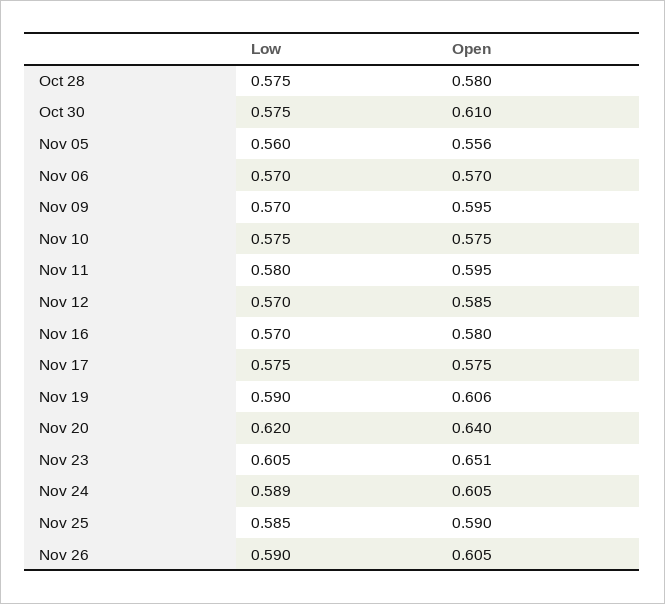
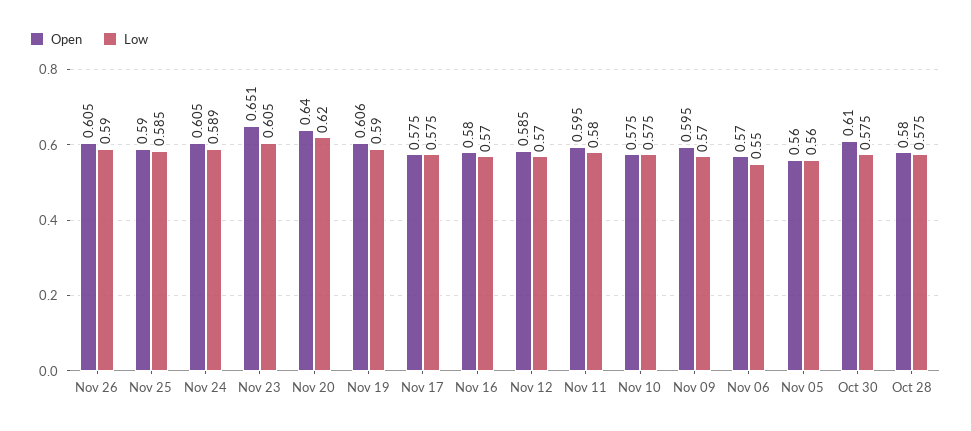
  {
    "Low": {
      "Oct 28": 0.575,
      "Oct 30": 0.575,
      "Nov 05": 0.56,
-     "Nov 06": 0.57,
+     "Nov 06": 0.55,
      "Nov 09": 0.57,
      "Nov 10": 0.575,
      "Nov 11": 0.58,
      "Nov 12": 0.57,
      "Nov 16": 0.57,
      "Nov 17": 0.575,
      "Nov 19": 0.59,
      "Nov 20": 0.62,
      "Nov 23": 0.605,
      "Nov 24": 0.589,
      "Nov 25": 0.585,
      "Nov 26": 0.59
    },
    "Open": {
      "Oct 28": 0.58,
      "Oct 30": 0.61,
-     "Nov 05": 0.556,
+     "Nov 05": 0.56,
      "Nov 06": 0.57,
      "Nov 09": 0.595,
      "Nov 10": 0.575,
      "Nov 11": 0.595,
      "Nov 12": 0.585,
      "Nov 16": 0.58,
      "Nov 17": 0.575,
      "Nov 19": 0.606,
      "Nov 20": 0.64,
      "Nov 23": 0.651,
      "Nov 24": 0.605,
      "Nov 25": 0.59,
      "Nov 26": 0.605
    }
  }

